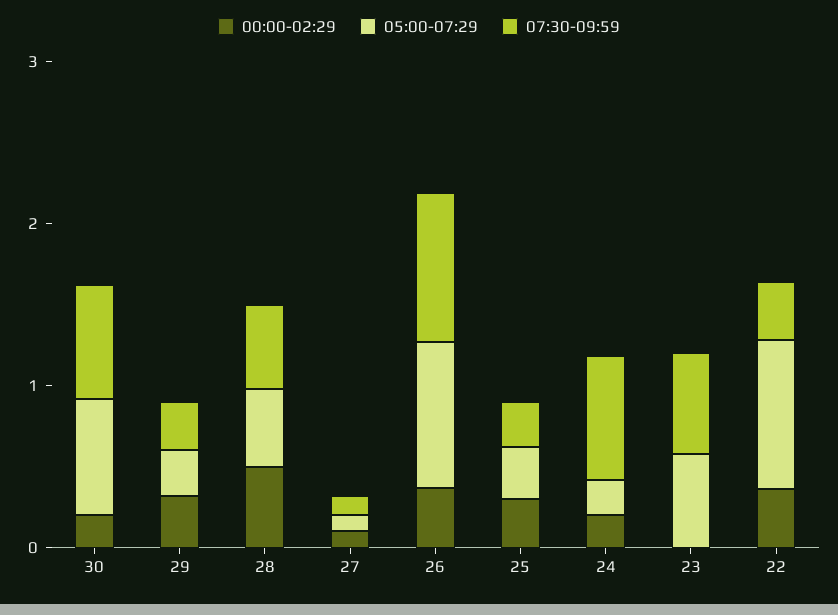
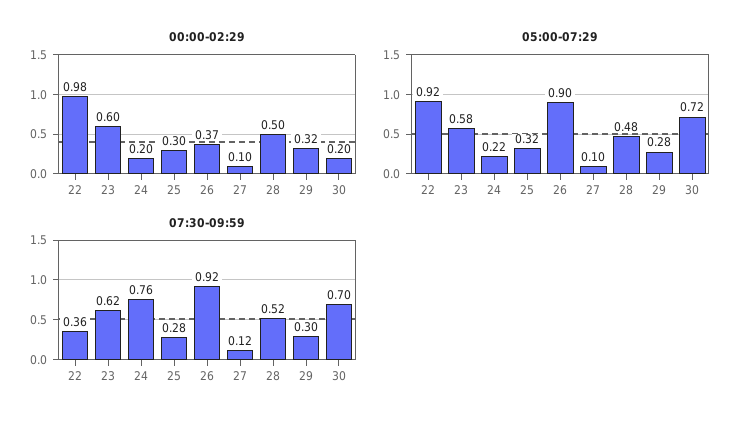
  {
    "00:00-02:29": {
      "30": 0.2,
      "29": 0.32,
      "28": 0.5,
      "27": 0.1,
      "26": 0.37,
      "25": 0.3,
      "24": 0.2,
-     "23": 0,
+     "23": 0.6,
-     "22": 0.4
+     "22": 0.98
    },
    "05:00-07:29": {
      "30": 0.72,
      "29": 0.28,
      "28": 0.48,
      "27": 0.1,
      "26": 0.9,
      "25": 0.32,
      "24": 0.22,
      "23": 0.58,
      "22": 0.92
    },
    "07:30-09:59": {
      "30": 0.7,
      "29": 0.3,
      "28": 0.52,
      "27": 0.12,
      "26": 0.92,
      "25": 0.28,
      "24": 0.76,
      "23": 0.62,
      "22": 0.36
    }
  }

